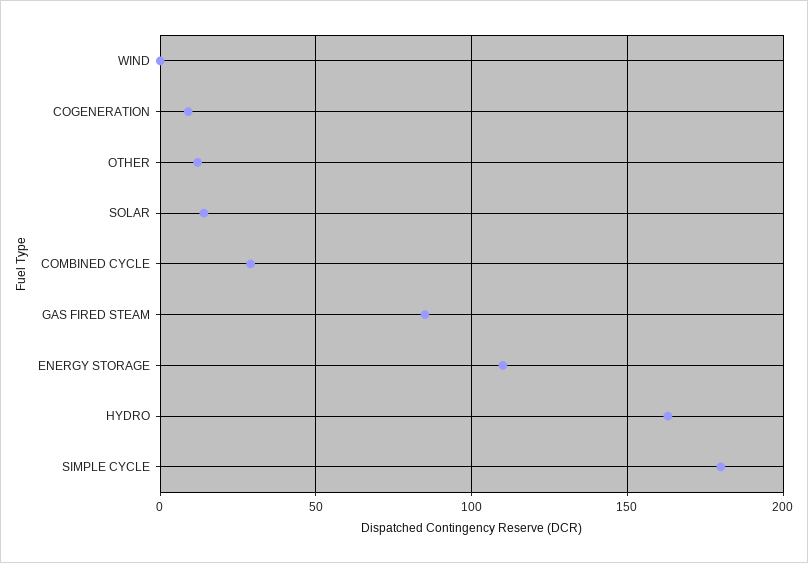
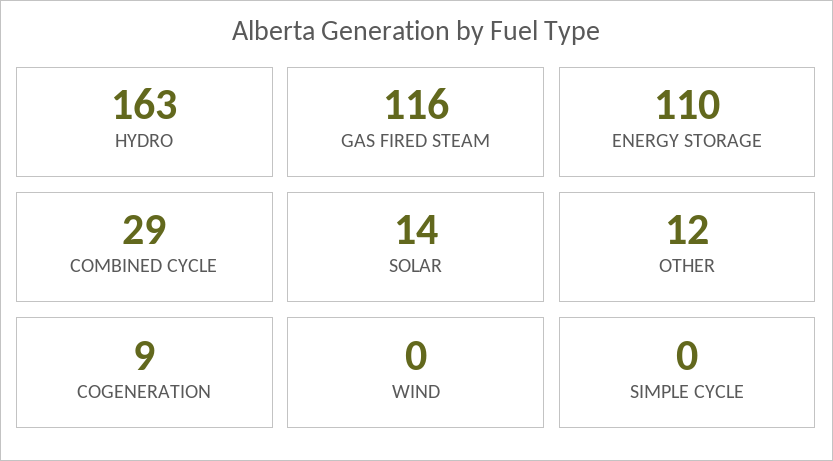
  {
    "WIND": 0,
    "COGENERATION": 9,
    "OTHER": 12,
    "SOLAR": 14,
    "COMBINED CYCLE": 29,
-   "GAS FIRED STEAM": 85,
+   "GAS FIRED STEAM": 116,
    "ENERGY STORAGE": 110,
    "HYDRO": 163,
-   "SIMPLE CYCLE": 180
+   "SIMPLE CYCLE": 0
  }

